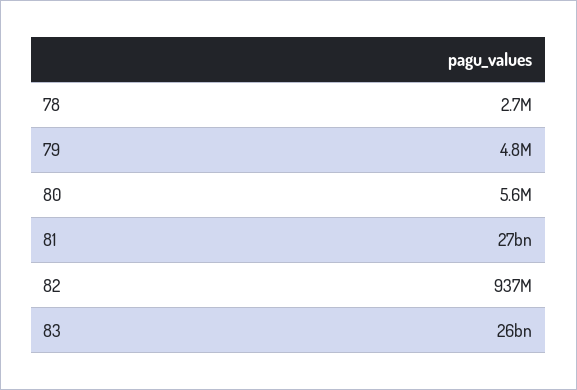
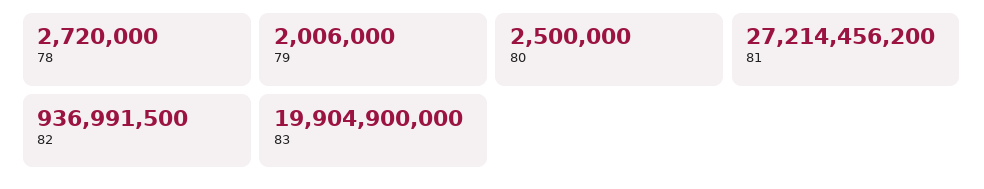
  {
    "78": 2720000,
-   "79": 4800000,
+   "79": 2006000,
-   "80": 5600000,
+   "80": 2500000,
    "81": 27214456200,
    "82": 936991500,
-   "83": 26000000000
+   "83": 19904900000
  }

